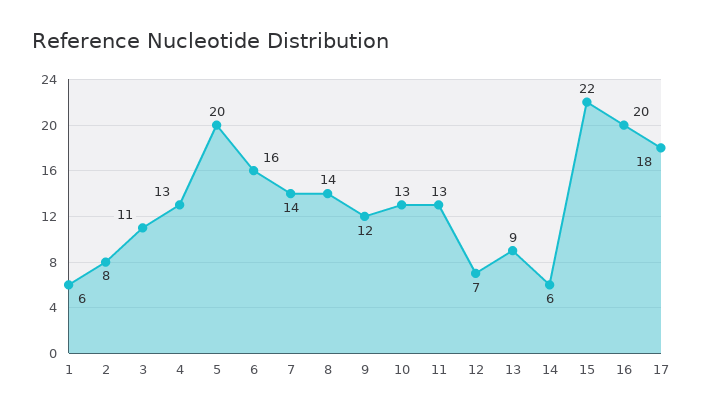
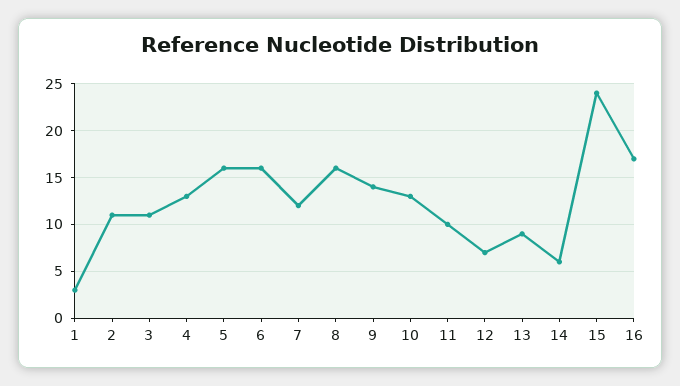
  {
-   "1": 6,
+   "1": 3,
-   "2": 8,
+   "2": 11,
    "3": 11,
    "4": 13,
-   "5": 20,
+   "5": 16,
    "6": 16,
-   "7": 14,
+   "7": 12,
-   "8": 14,
+   "8": 16,
-   "9": 12,
+   "9": 14,
    "10": 13,
-   "11": 13,
+   "11": 10,
    "12": 7,
    "13": 9,
    "14": 6,
-   "15": 22,
+   "15": 24,
-   "16": 20,
+   "16": 17
-   "17": 18
  }

